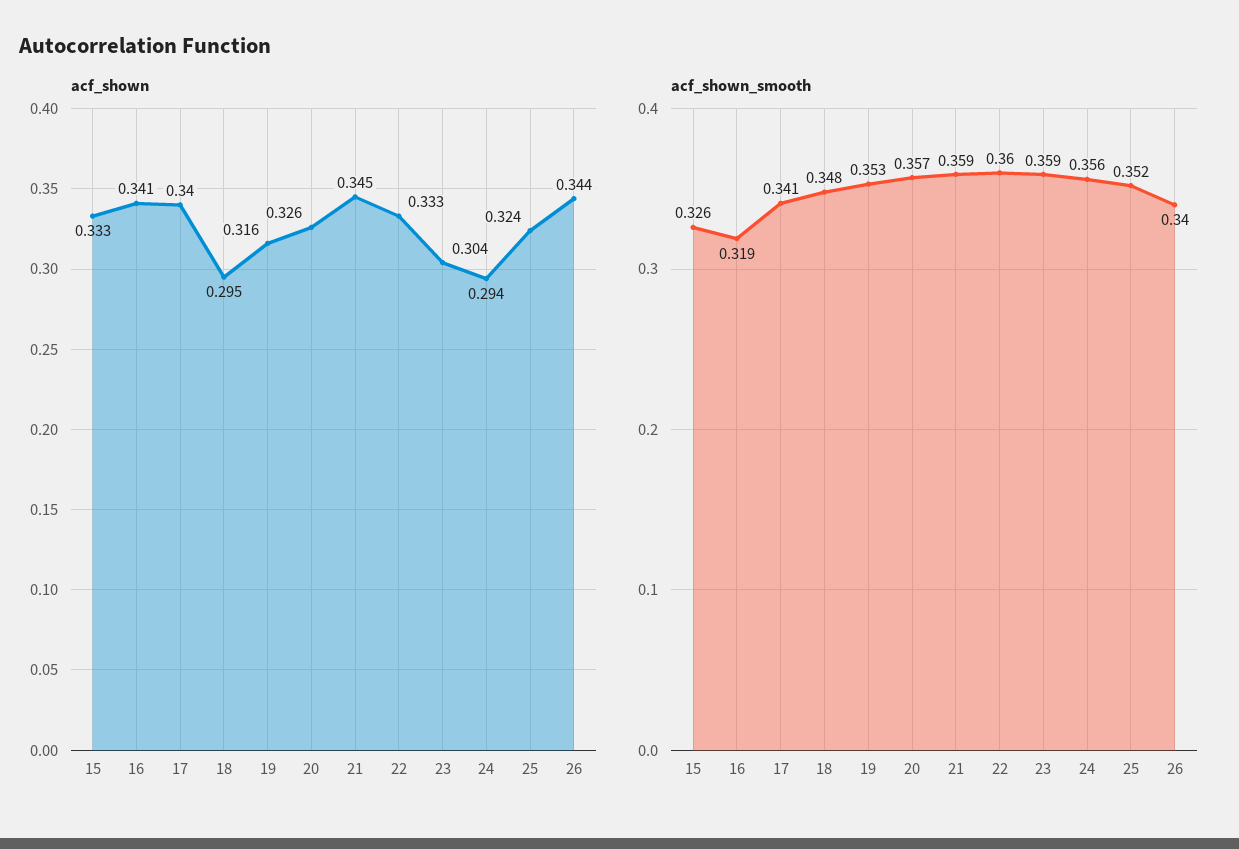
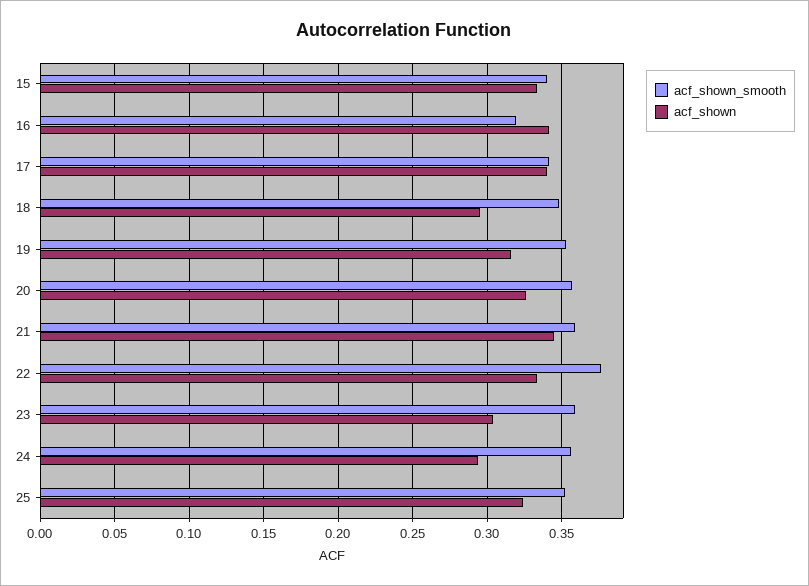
  {
    "acf_shown": {
      "15": 0.333,
      "16": 0.341,
      "17": 0.34,
      "18": 0.295,
      "19": 0.316,
      "20": 0.326,
      "21": 0.345,
      "22": 0.333,
      "23": 0.304,
      "24": 0.294,
-     "25": 0.324,
+     "25": 0.324
-     "26": 0.344
    },
    "acf_shown_smooth": {
-     "15": 0.326,
+     "15": 0.34,
      "16": 0.319,
      "17": 0.341,
      "18": 0.348,
      "19": 0.353,
      "20": 0.357,
      "21": 0.359,
-     "22": 0.36,
+     "22": 0.375,
      "23": 0.359,
      "24": 0.356,
-     "25": 0.352,
+     "25": 0.352
-     "26": 0.34
    }
  }

